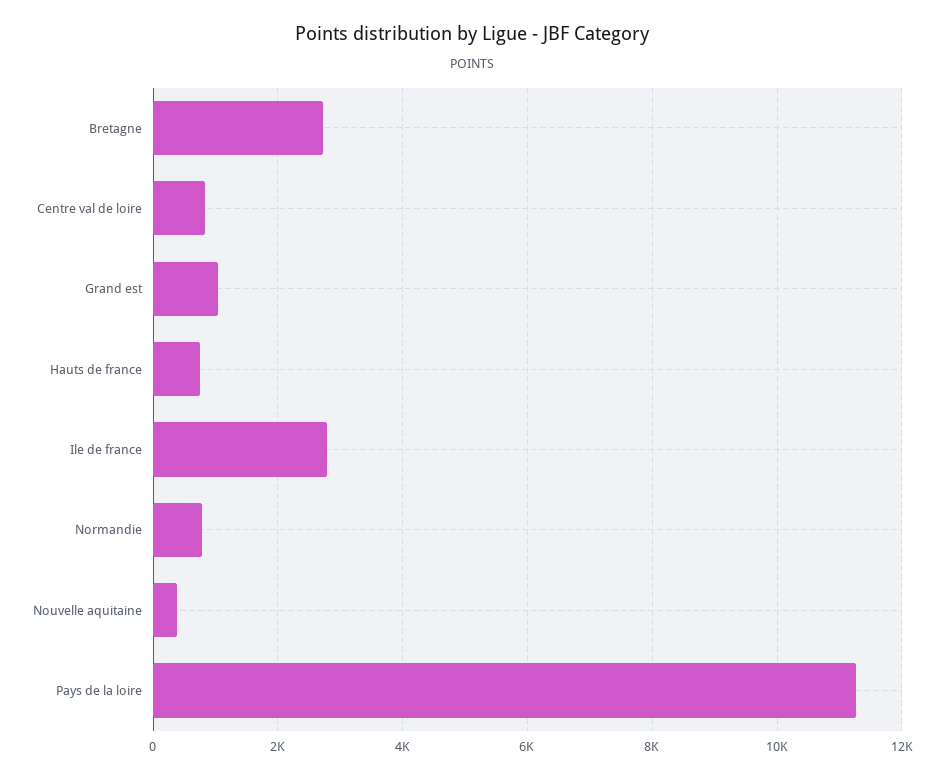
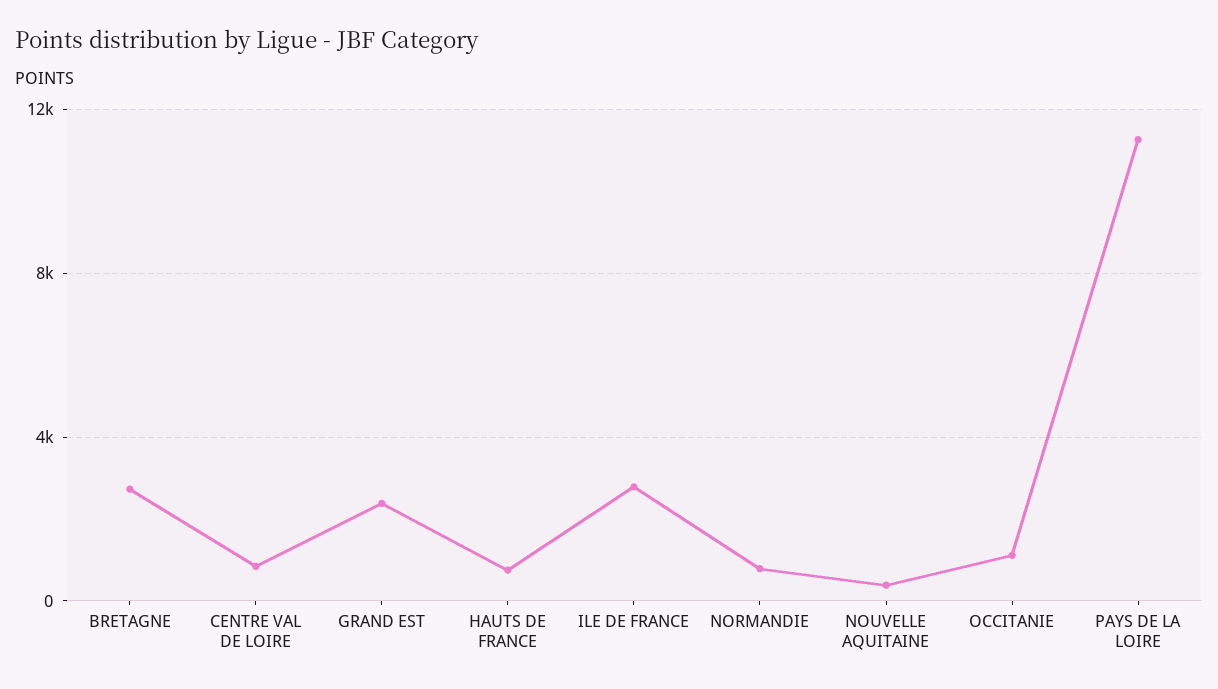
  {
    "Bretagne": 2800,
    "Centre val de loire": 800,
-   "Grand est": 1000,
+   "Grand est": 2500,
    "Hauts de france": 800,
    "Ile de france": 2800,
    "Normandie": 800,
    "Nouvelle aquitaine": 400,
-   "Pays de la loire": 11200
+   "Pays de la loire": 11200,
+   "OCCITANIE": 1000
  }

